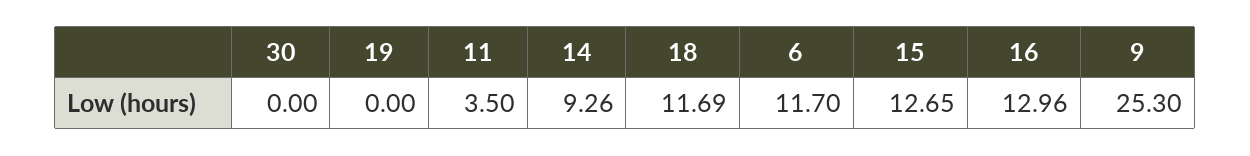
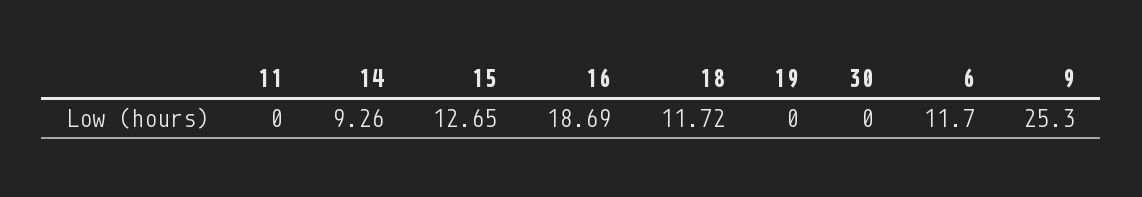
  {
    "30": 0,
    "19": 0,
-   "11": 3.5,
+   "11": 0,
    "14": 9.26,
-   "18": 11.69,
+   "18": 11.72,
    "6": 11.7,
    "15": 12.65,
-   "16": 12.96,
+   "16": 18.69,
    "9": 25.3
  }

